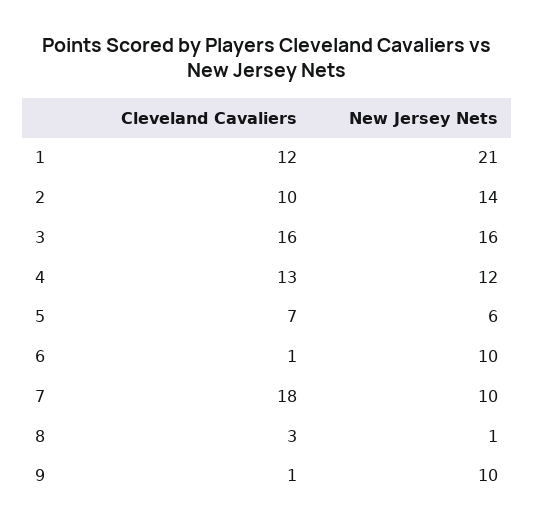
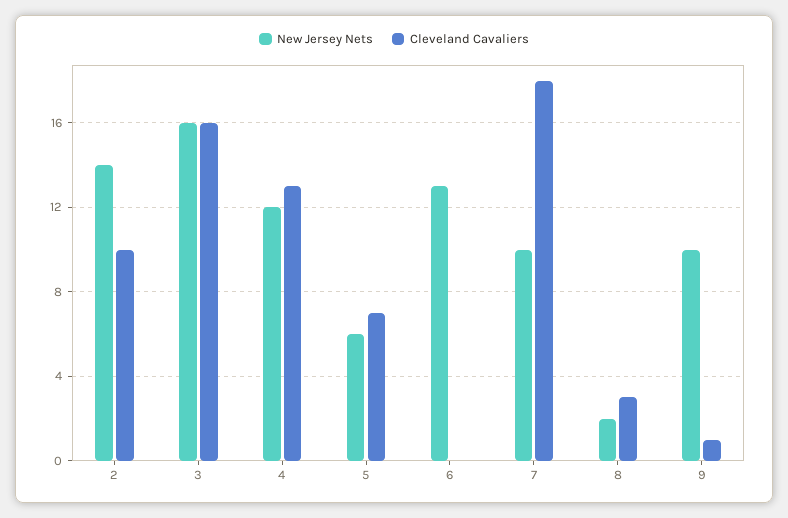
  {
    "Cleveland Cavaliers": {
-     "1": 12,
      "2": 10,
      "3": 16,
      "4": 13,
      "5": 7,
-     "6": 1,
+     "6": 0,
      "7": 18,
      "8": 3,
      "9": 1
    },
    "New Jersey Nets": {
-     "1": 21,
      "2": 14,
      "3": 16,
      "4": 12,
      "5": 6,
-     "6": 10,
+     "6": 13,
      "7": 10,
-     "8": 1,
+     "8": 2,
      "9": 10
    }
  }

